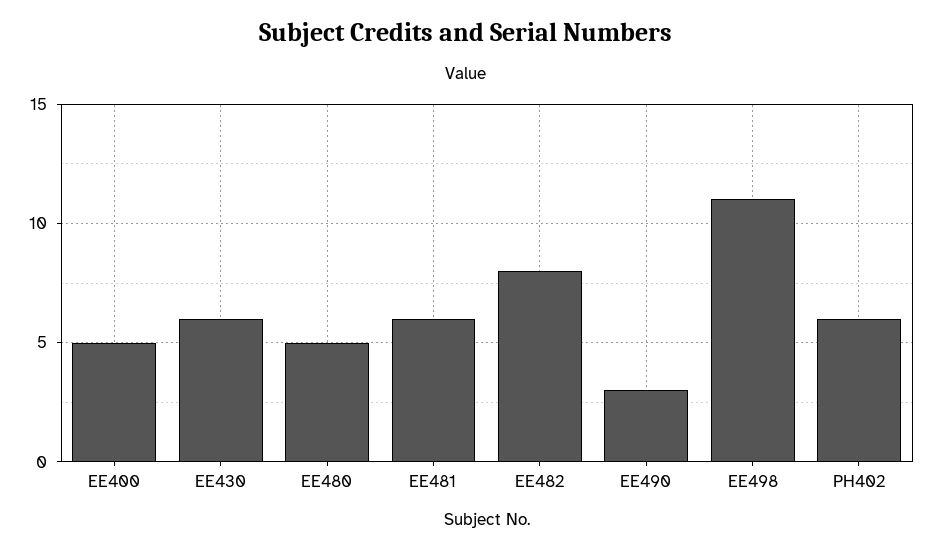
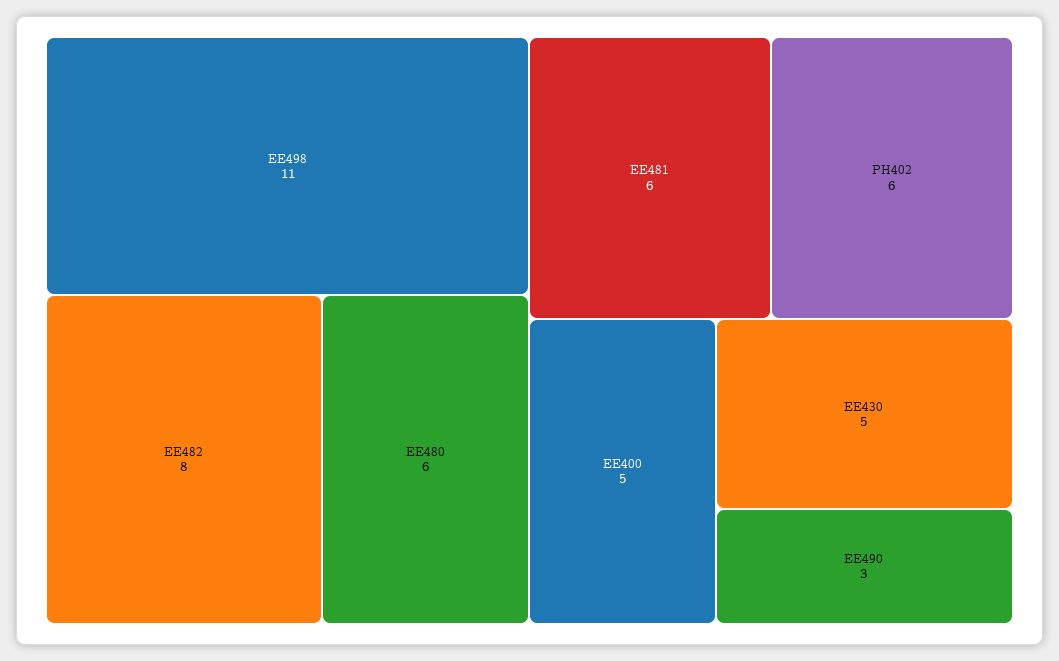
  {
    "EE400": 5,
-   "EE430": 6,
+   "EE430": 5,
-   "EE480": 5,
+   "EE480": 6,
    "EE481": 6,
    "EE482": 8,
    "EE490": 3,
    "EE498": 11,
    "PH402": 6
  }

